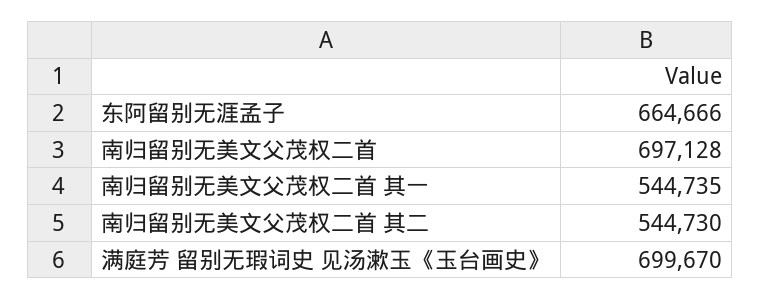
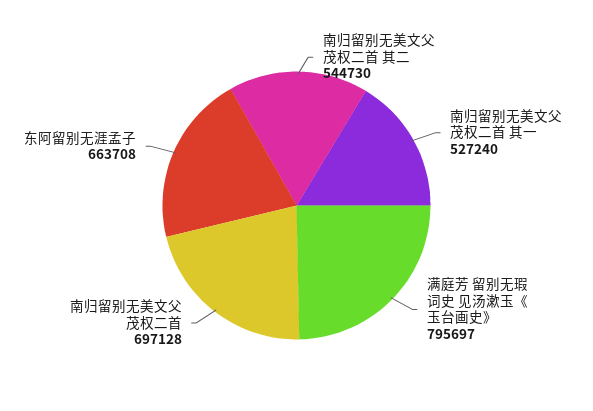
  {
-   "东阿留别无涯孟子": 664666,
+   "东阿留别无涯孟子": 663708,
    "南归留别无美文父茂权二首": 697128,
-   "南归留别无美文父茂权二首 其一": 544735,
+   "南归留别无美文父茂权二首 其一": 527240,
    "南归留别无美文父茂权二首 其二": 544730,
-   "满庭芳 留别无瑕词史 见汤漱玉《玉台画史》": 699670
+   "满庭芳 留别无瑕词史 见汤漱玉《玉台画史》": 795697
  }

